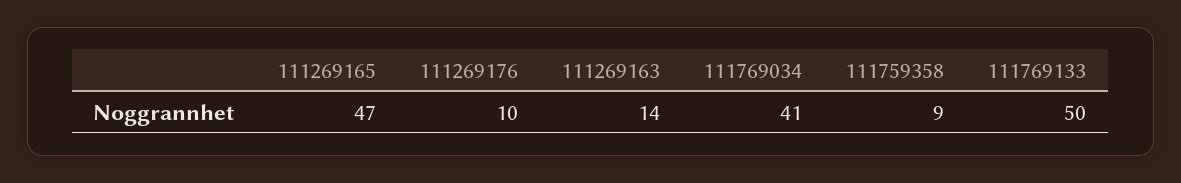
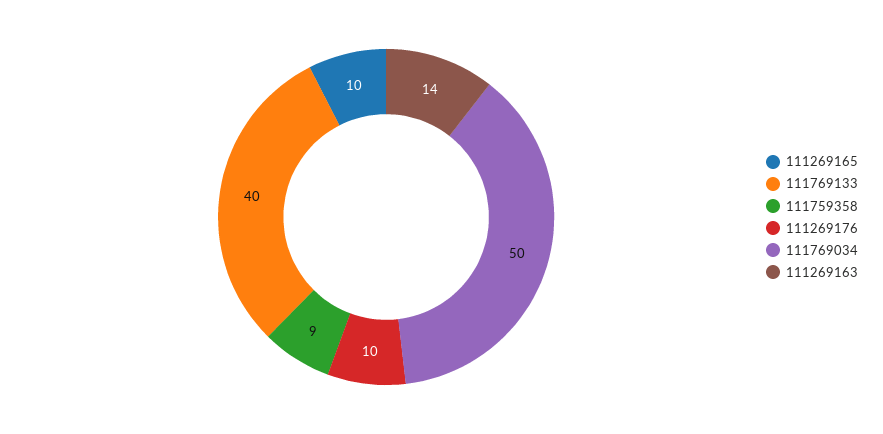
  {
-   "111269165": 47,
+   "111269165": 10,
    "111269176": 10,
    "111269163": 14,
-   "111769034": 41,
+   "111769034": 50,
    "111759358": 9,
-   "111769133": 50
+   "111769133": 40
  }

